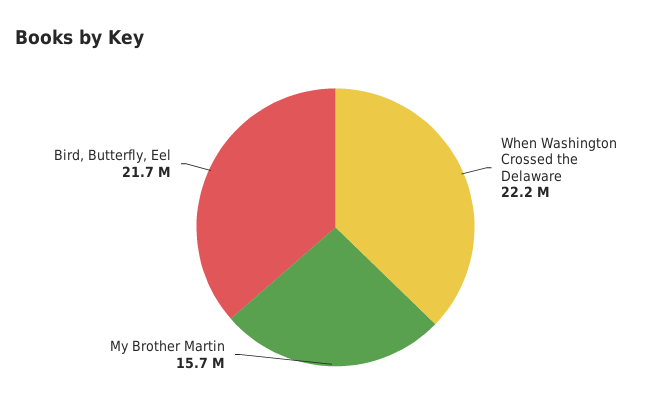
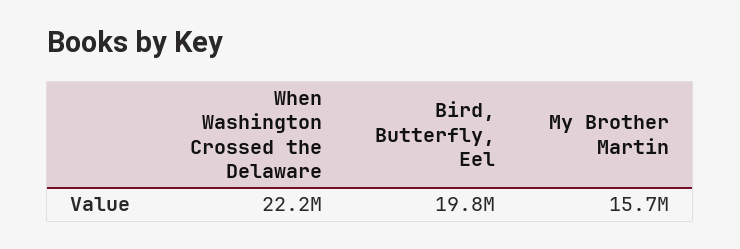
  {
    "When Washington Crossed the Delaware": 22200000,
    "My Brother Martin": 15700000,
-   "Bird, Butterfly, Eel": 21700000
+   "Bird, Butterfly, Eel": 19800000
  }

